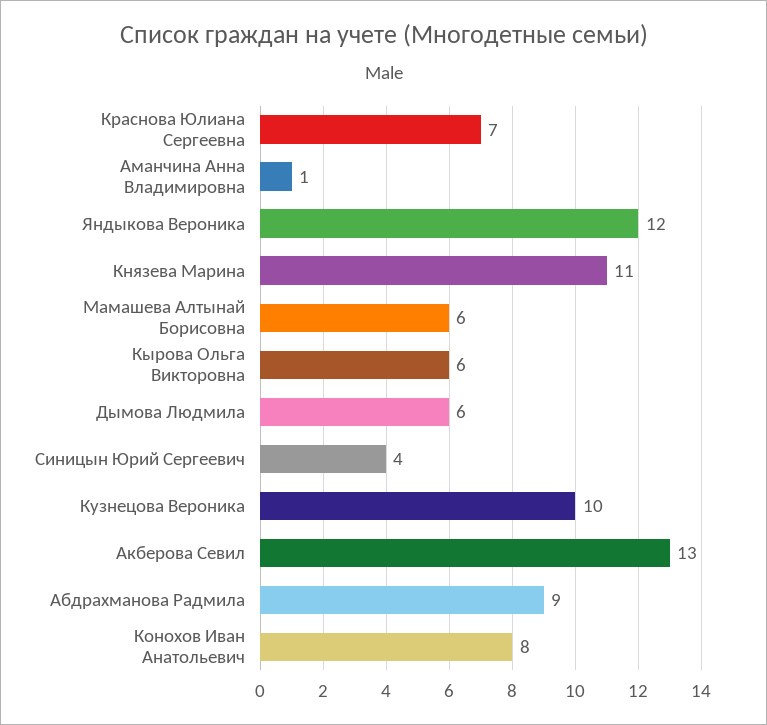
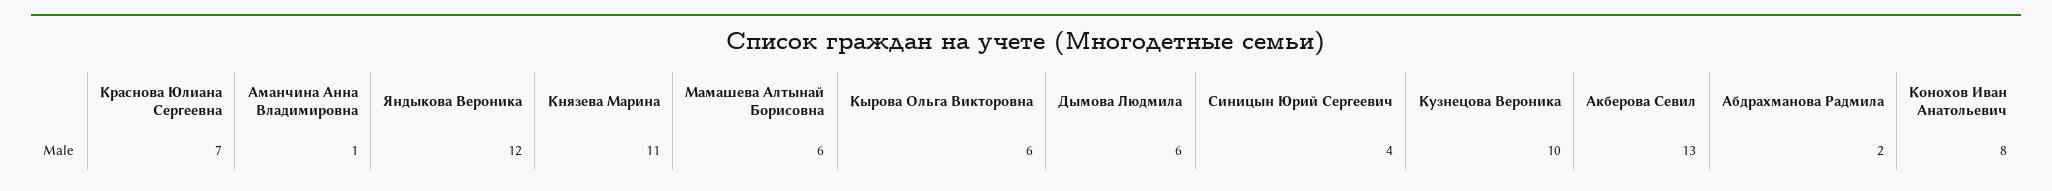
  {
    "Краснова Юлиана Сергеевна": 7,
    "Аманчина Анна Владимировна": 1,
    "Яндыкова Вероника": 12,
    "Князева Марина": 11,
    "Мамашева Алтынай Борисовна": 6,
    "Кырова Ольга Викторовна": 6,
    "Дымова Людмила": 6,
    "Синицын Юрий Сергеевич": 4,
    "Кузнецова Вероника": 10,
    "Акберова Севил": 13,
-   "Абдрахманова Радмила": 9,
+   "Абдрахманова Радмила": 2,
    "Конохов Иван Анатольевич": 8
  }

